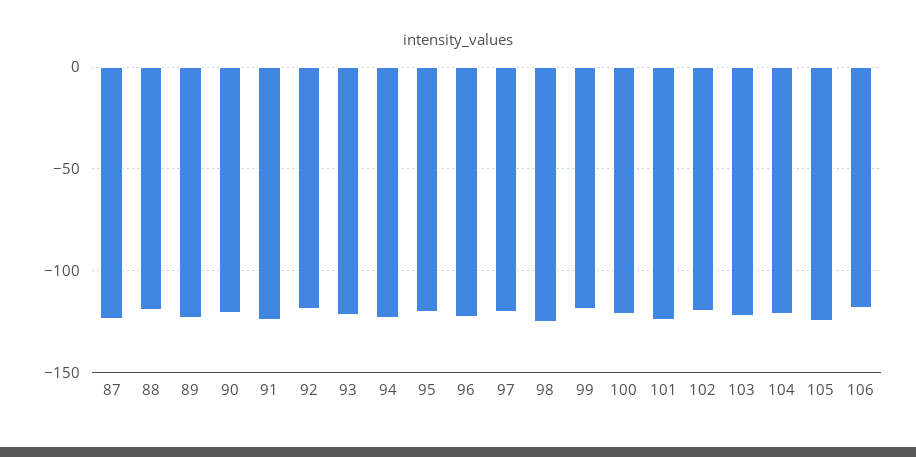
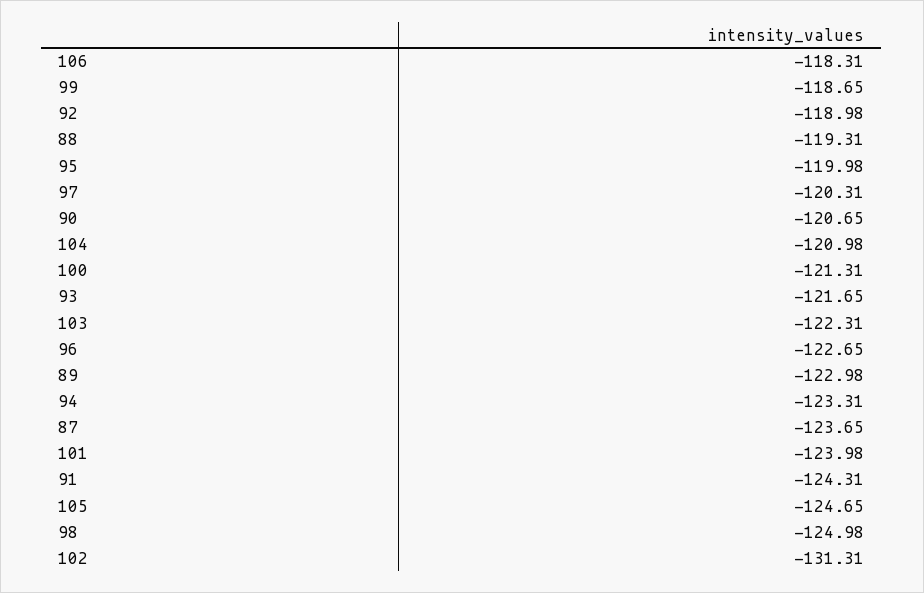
  {
    "87": -123.65,
    "88": -119.31,
    "89": -122.98,
    "90": -120.65,
    "91": -124.31,
    "92": -118.98,
    "93": -121.65,
    "94": -123.31,
    "95": -119.98,
    "96": -122.65,
    "97": -120.31,
    "98": -124.98,
    "99": -118.65,
    "100": -121.31,
    "101": -123.98,
-   "102": -120,
+   "102": -131.31,
    "103": -122.31,
    "104": -120.98,
    "105": -124.65,
    "106": -118.31
  }

